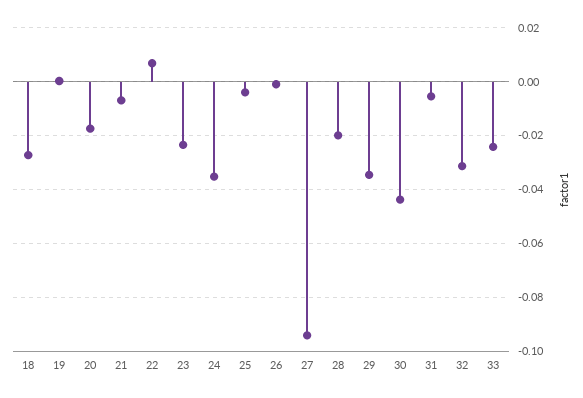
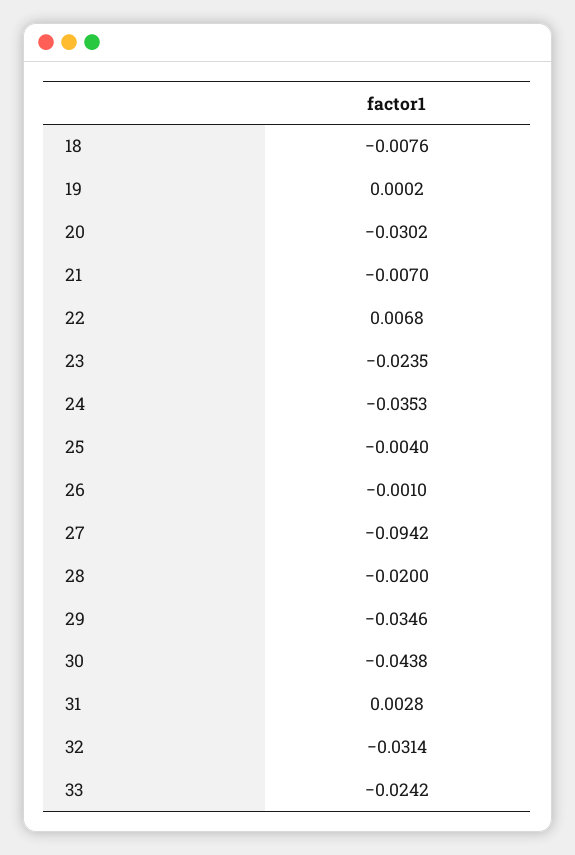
  {
-   "18": -0.0275,
+   "18": -0.0076,
    "19": 0.0002,
-   "20": -0.0175,
+   "20": -0.0302,
    "21": -0.007,
    "22": 0.0068,
    "23": -0.0235,
    "24": -0.0353,
    "25": -0.004,
    "26": -0.001,
    "27": -0.0942,
    "28": -0.02,
    "29": -0.0346,
    "30": -0.0438,
-   "31": -0.005,
+   "31": 0.0028,
    "32": -0.0314,
    "33": -0.0242
  }

